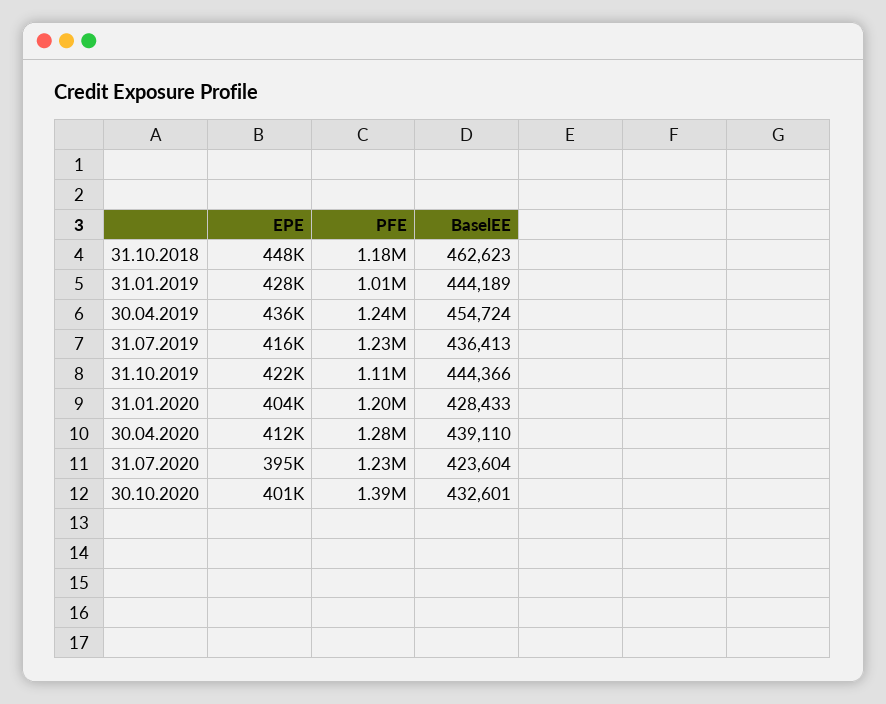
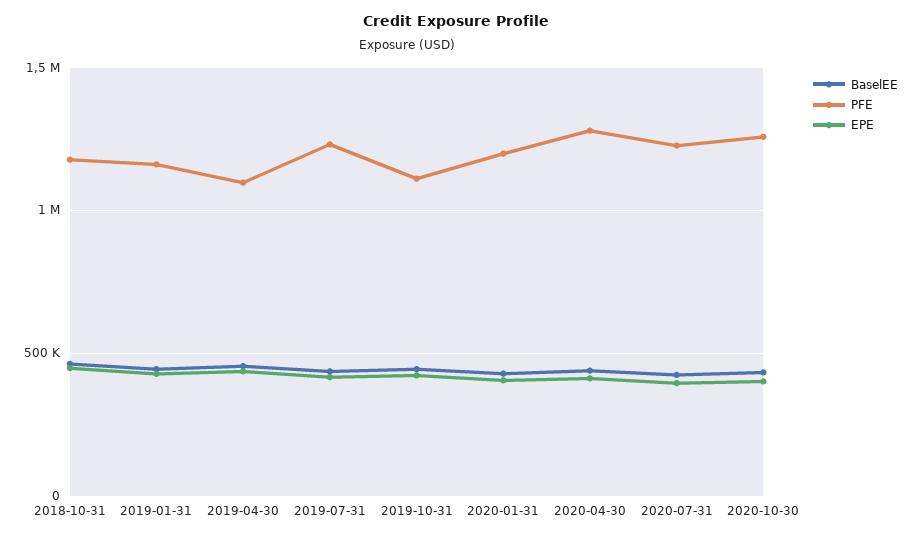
  {
    "EPE": {
      "31.10.2018": 448000,
      "31.01.2019": 428000,
      "30.04.2019": 436000,
      "31.07.2019": 416000,
      "31.10.2019": 422000,
      "31.01.2020": 404000,
      "30.04.2020": 412000,
      "31.07.2020": 395000,
      "30.10.2020": 401000
    },
    "PFE": {
      "31.10.2018": 1180000,
-     "31.01.2019": 1010000,
+     "31.01.2019": 1150000,
-     "30.04.2019": 1240000,
+     "30.04.2019": 1100000,
      "31.07.2019": 1230000,
      "31.10.2019": 1110000,
      "31.01.2020": 1200000,
      "30.04.2020": 1280000,
      "31.07.2020": 1230000,
-     "30.10.2020": 1390000
+     "30.10.2020": 1250000
    },
    "BaselEE": {
      "31.10.2018": 462623,
      "31.01.2019": 444189,
      "30.04.2019": 454724,
      "31.07.2019": 436413,
      "31.10.2019": 444366,
      "31.01.2020": 428433,
      "30.04.2020": 439110,
      "31.07.2020": 423604,
      "30.10.2020": 432601
    }
  }

